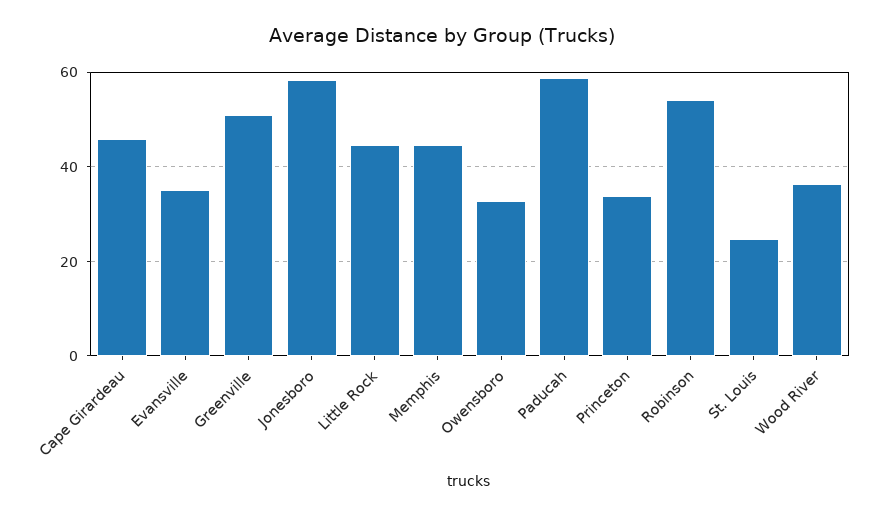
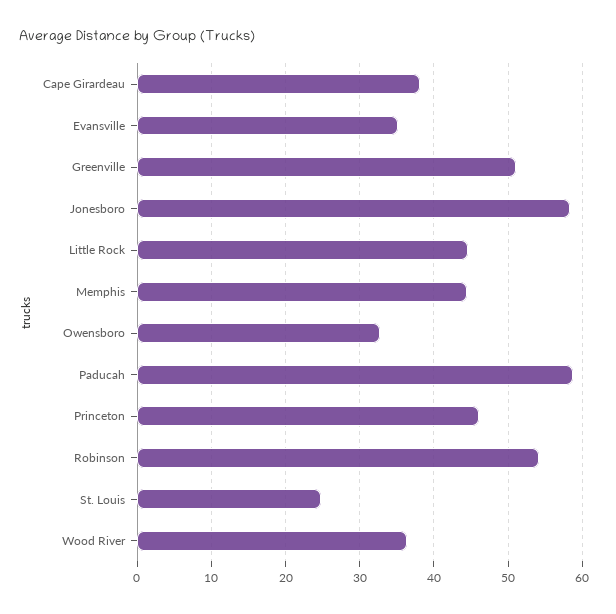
  {
-   "Cape Girardeau": 46,
+   "Cape Girardeau": 38,
    "Evansville": 35,
    "Greenville": 51,
    "Jonesboro": 58,
    "Little Rock": 45,
    "Memphis": 45,
    "Owensboro": 33,
    "Paducah": 59,
-   "Princeton": 34,
+   "Princeton": 46,
    "Robinson": 54,
    "St. Louis": 25,
    "Wood River": 36
  }

